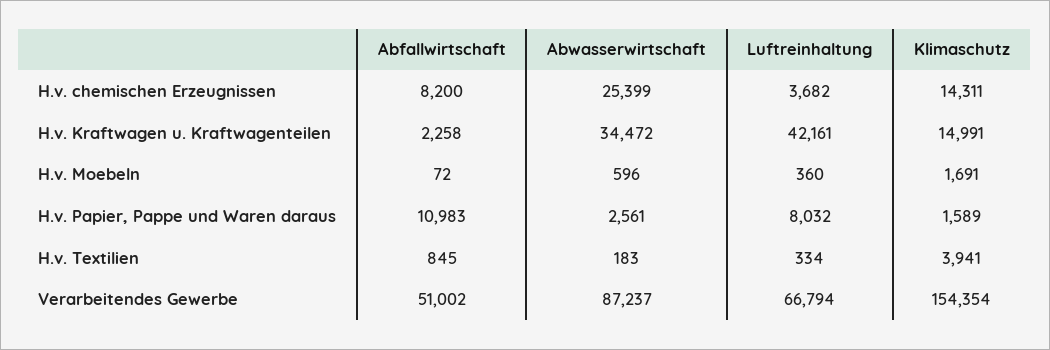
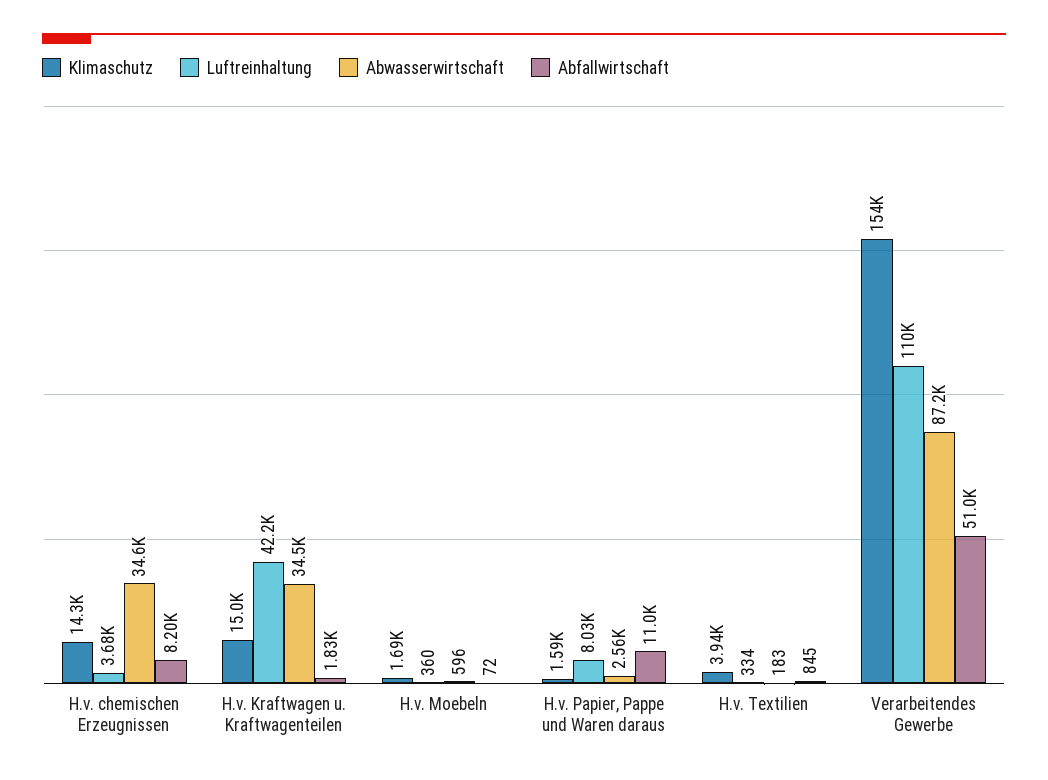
  {
    "Abfallwirtschaft": {
      "H.v. chemischen Erzeugnissen": 8200,
-     "H.v. Kraftwagen u. Kraftwagenteilen": 2258,
+     "H.v. Kraftwagen u. Kraftwagenteilen": 1830,
      "H.v. Moebeln": 72,
      "H.v. Papier, Pappe und Waren daraus": 10983,
      "H.v. Textilien": 845,
      "Verarbeitendes Gewerbe": 51002
    },
    "Abwasserwirtschaft": {
-     "H.v. chemischen Erzeugnissen": 25399,
+     "H.v. chemischen Erzeugnissen": 34600,
      "H.v. Kraftwagen u. Kraftwagenteilen": 34472,
      "H.v. Moebeln": 596,
      "H.v. Papier, Pappe und Waren daraus": 2561,
      "H.v. Textilien": 183,
      "Verarbeitendes Gewerbe": 87237
    },
    "Luftreinhaltung": {
      "H.v. chemischen Erzeugnissen": 3682,
      "H.v. Kraftwagen u. Kraftwagenteilen": 42161,
      "H.v. Moebeln": 360,
      "H.v. Papier, Pappe und Waren daraus": 8032,
      "H.v. Textilien": 334,
-     "Verarbeitendes Gewerbe": 66794
+     "Verarbeitendes Gewerbe": 110000
    },
    "Klimaschutz": {
      "H.v. chemischen Erzeugnissen": 14311,
      "H.v. Kraftwagen u. Kraftwagenteilen": 14991,
      "H.v. Moebeln": 1691,
      "H.v. Papier, Pappe und Waren daraus": 1589,
      "H.v. Textilien": 3941,
      "Verarbeitendes Gewerbe": 154354
    }
  }

